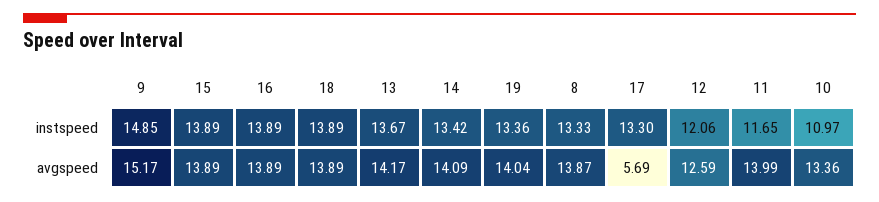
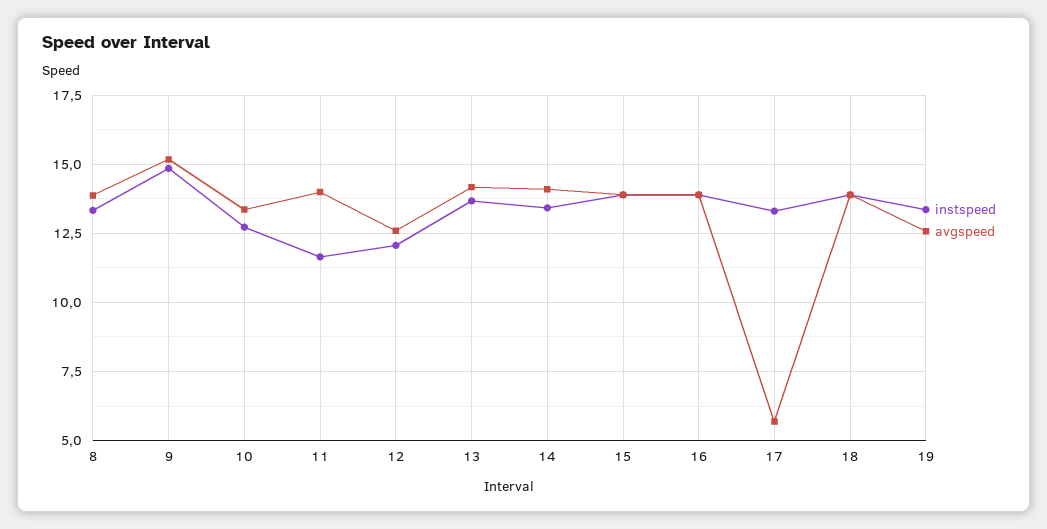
  {
    "instspeed": {
      "9": 14.85,
      "15": 13.89,
      "16": 13.89,
      "18": 13.89,
      "13": 13.67,
      "14": 13.42,
      "19": 13.36,
      "8": 13.33,
      "17": 13.3,
      "12": 12.06,
      "11": 11.65,
-     "10": 10.97
+     "10": 12.75
    },
    "avgspeed": {
      "9": 15.17,
      "15": 13.89,
      "16": 13.89,
      "18": 13.89,
      "13": 14.17,
      "14": 14.09,
-     "19": 14.04,
+     "19": 12.5,
      "8": 13.87,
      "17": 5.69,
      "12": 12.59,
      "11": 13.99,
      "10": 13.36
    }
  }

